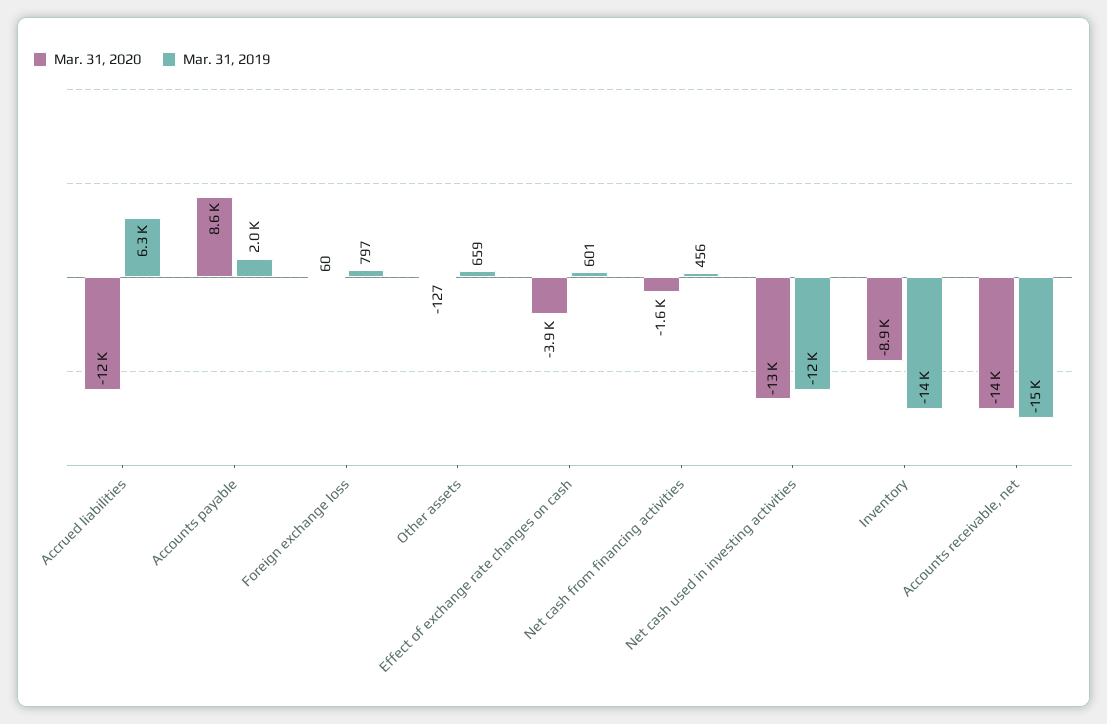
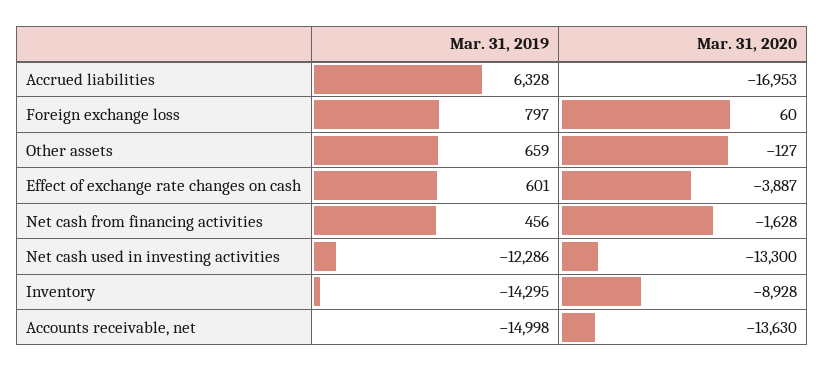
  {
    "Mar. 31, 2020": {
-     "Accrued liabilities": -12000,
+     "Accrued liabilities": -16953,
-     "Accounts payable": 8600,
      "Foreign exchange loss": 60,
      "Other assets": -127,
      "Effect of exchange rate changes on cash": -3887,
      "Net cash from financing activities": -1628,
      "Net cash used in investing activities": -13300,
      "Inventory": -8928,
      "Accounts receivable, net": -13630
    },
    "Mar. 31, 2019": {
      "Accrued liabilities": 6328,
-     "Accounts payable": 2000,
      "Foreign exchange loss": 797,
      "Other assets": 659,
      "Effect of exchange rate changes on cash": 601,
      "Net cash from financing activities": 456,
      "Net cash used in investing activities": -12286,
      "Inventory": -14295,
      "Accounts receivable, net": -14998
    }
  }

